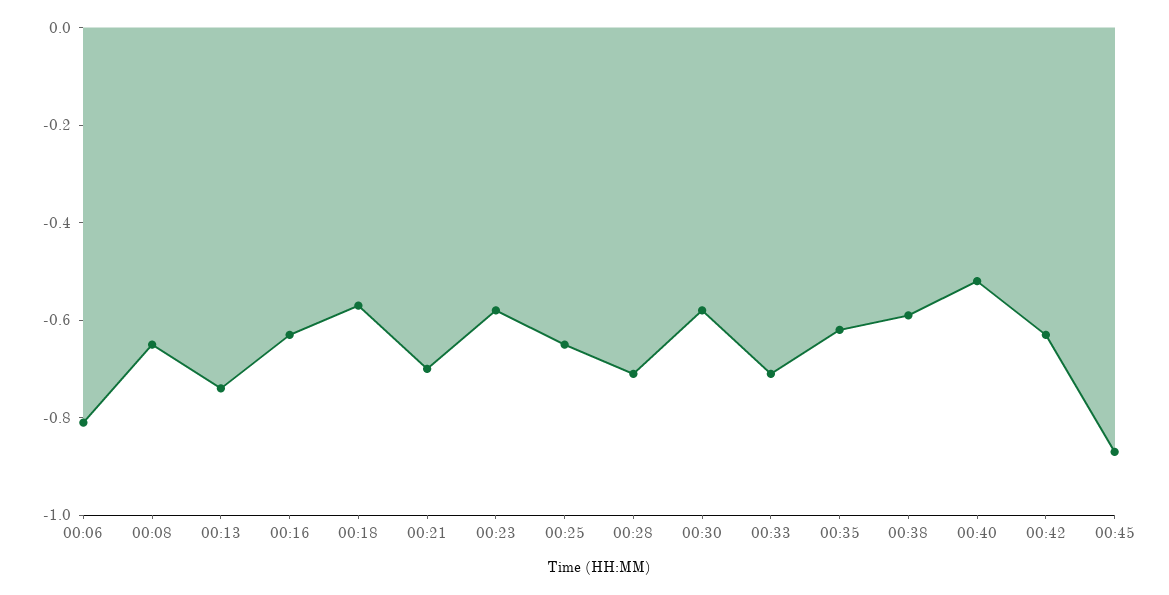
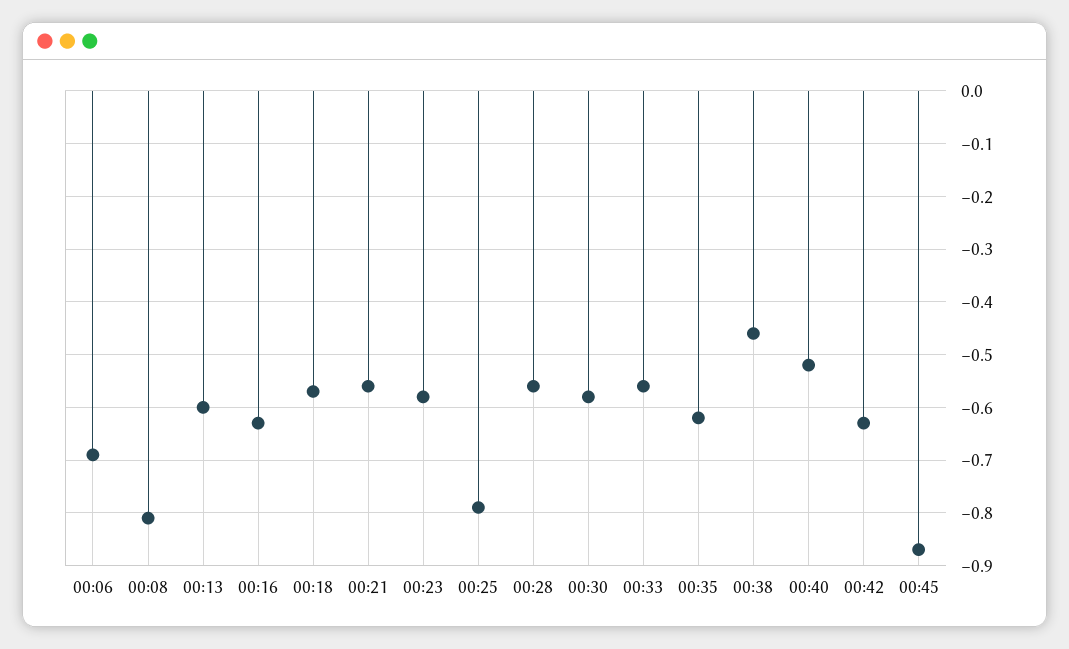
  {
-   "00:06": -0.8,
+   "00:06": -0.7,
-   "00:08": -0.65,
+   "00:08": -0.8,
-   "00:13": -0.75,
+   "00:13": -0.6,
    "00:16": -0.65,
    "00:18": -0.55,
-   "00:21": -0.7,
+   "00:21": -0.55,
    "00:23": -0.6,
-   "00:25": -0.65,
+   "00:25": -0.8,
-   "00:28": -0.7,
+   "00:28": -0.55,
    "00:30": -0.6,
-   "00:33": -0.7,
+   "00:33": -0.55,
    "00:35": -0.6,
-   "00:38": -0.6,
+   "00:38": -0.45,
    "00:40": -0.5,
    "00:42": -0.65,
    "00:45": -0.85
  }

